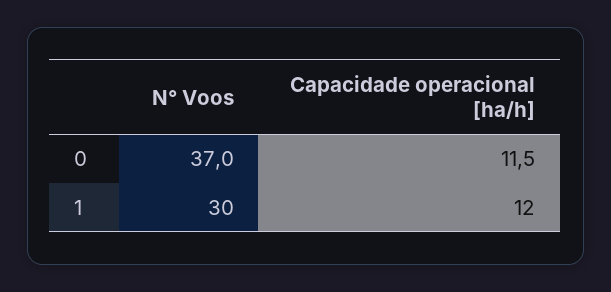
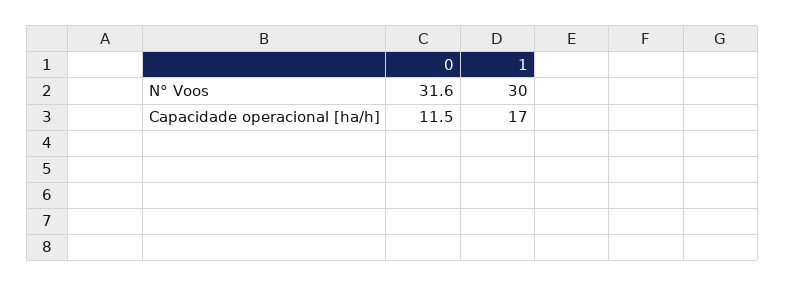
  {
    "N° Voos": {
-     "0": 37,
+     "0": 31.6,
      "1": 30
    },
    "Capacidade operacional [ha/h]": {
      "0": 11.5,
-     "1": 12
+     "1": 17
    }
  }

